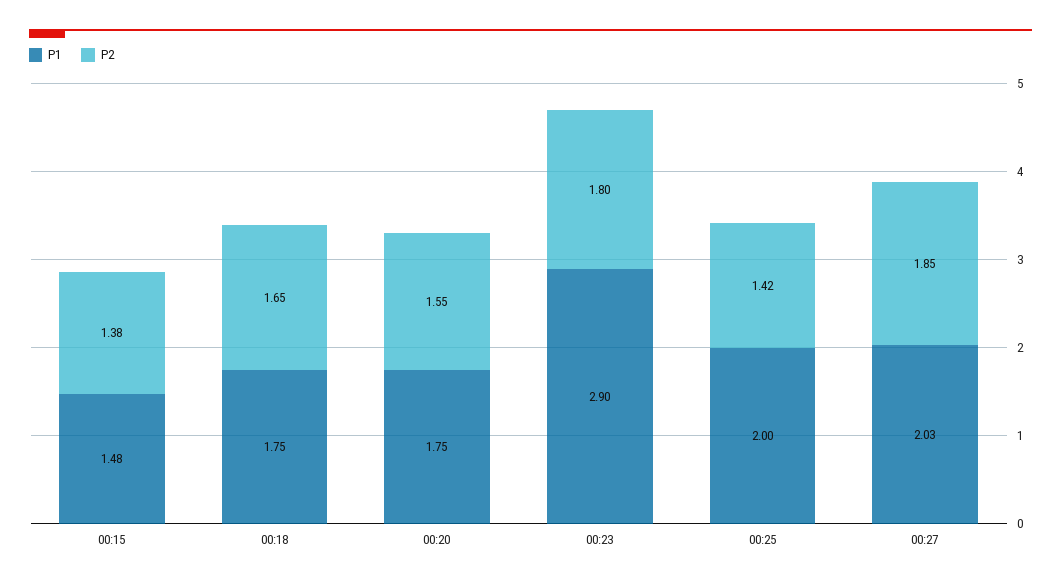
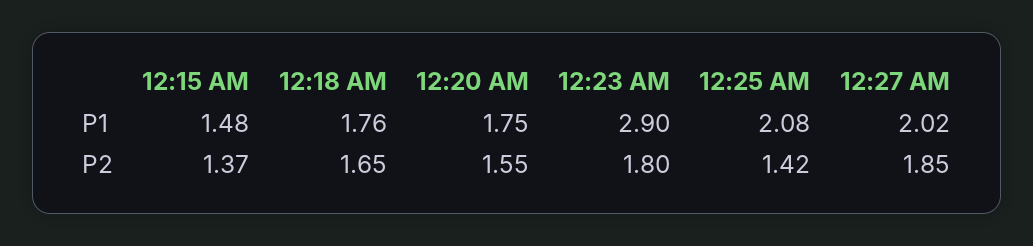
  {
    "P1": {
      "00:15": 1.48,
-     "00:18": 1.75,
+     "00:18": 1.76,
      "00:20": 1.75,
      "00:23": 2.9,
-     "00:25": 2,
+     "00:25": 2.08,
-     "00:27": 2.03
+     "00:27": 2.02
    },
    "P2": {
-     "00:15": 1.38,
+     "00:15": 1.37,
      "00:18": 1.65,
      "00:20": 1.55,
      "00:23": 1.8,
      "00:25": 1.42,
      "00:27": 1.85
    }
  }

